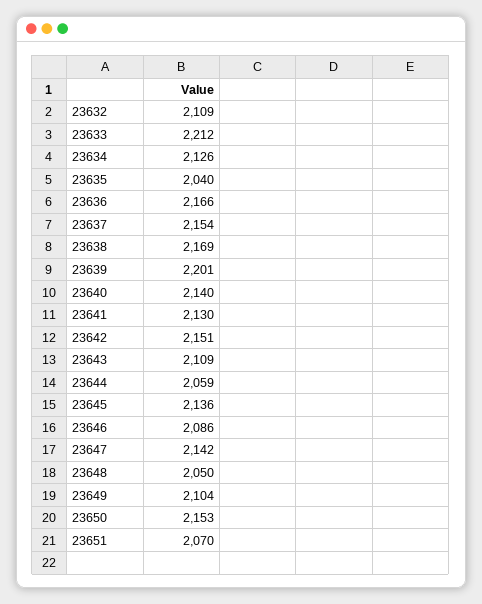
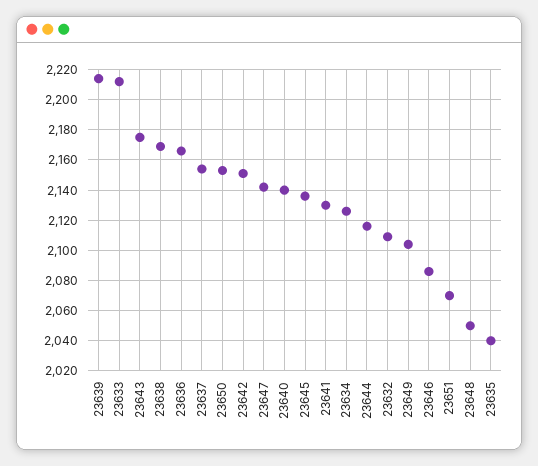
  {
    "23632": 2109,
    "23633": 2212,
    "23634": 2126,
    "23635": 2040,
    "23636": 2166,
    "23637": 2154,
    "23638": 2169,
-   "23639": 2201,
+   "23639": 2215,
    "23640": 2140,
    "23641": 2130,
    "23642": 2151,
-   "23643": 2109,
+   "23643": 2175,
-   "23644": 2059,
+   "23644": 2115,
    "23645": 2136,
    "23646": 2086,
    "23647": 2142,
    "23648": 2050,
    "23649": 2104,
    "23650": 2153,
    "23651": 2070
  }

